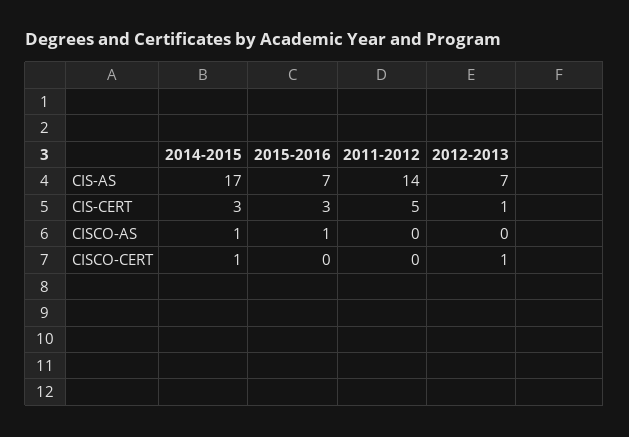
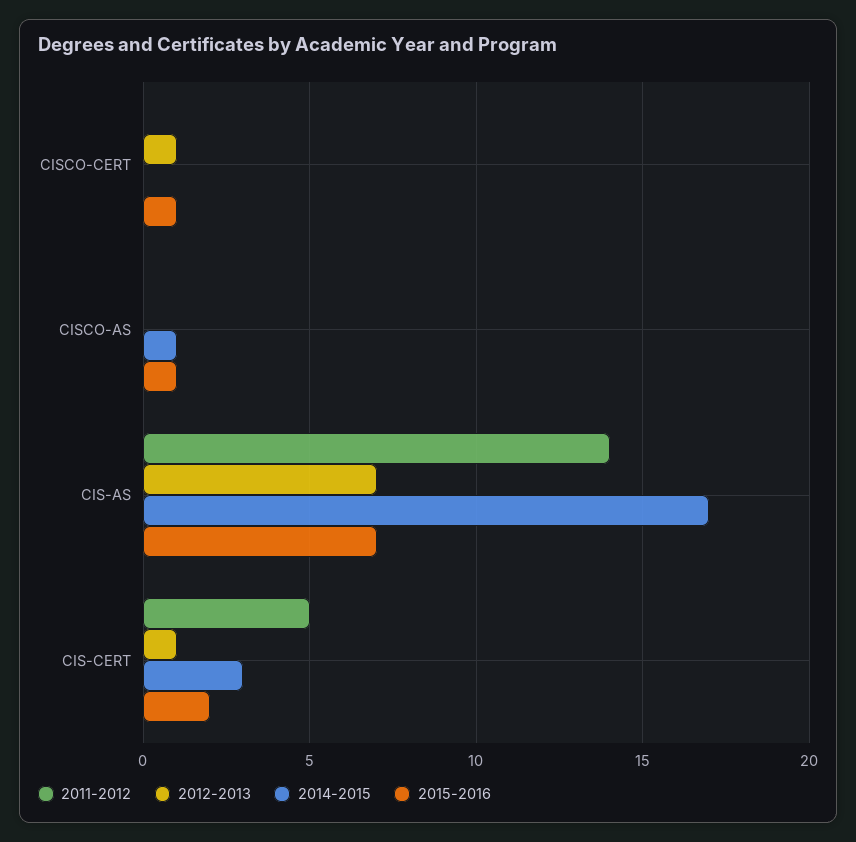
  {
    "2014-2015": {
      "CIS-AS": 17,
      "CIS-CERT": 3,
      "CISCO-AS": 1,
-     "CISCO-CERT": 1
+     "CISCO-CERT": 0
    },
    "2015-2016": {
      "CIS-AS": 7,
-     "CIS-CERT": 3,
+     "CIS-CERT": 2,
      "CISCO-AS": 1,
-     "CISCO-CERT": 0
+     "CISCO-CERT": 1
    },
    "2011-2012": {
      "CIS-AS": 14,
      "CIS-CERT": 5,
      "CISCO-AS": 0,
      "CISCO-CERT": 0
    },
    "2012-2013": {
      "CIS-AS": 7,
      "CIS-CERT": 1,
      "CISCO-AS": 0,
      "CISCO-CERT": 1
    }
  }

